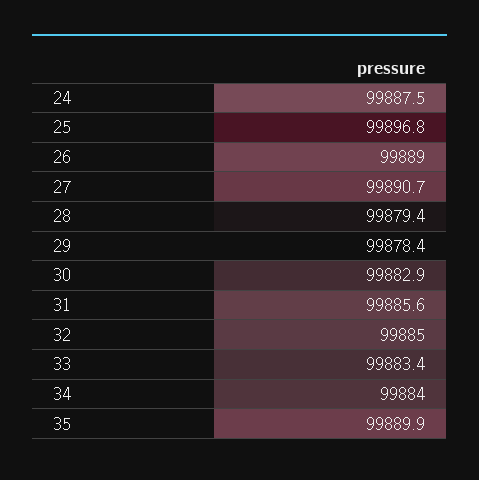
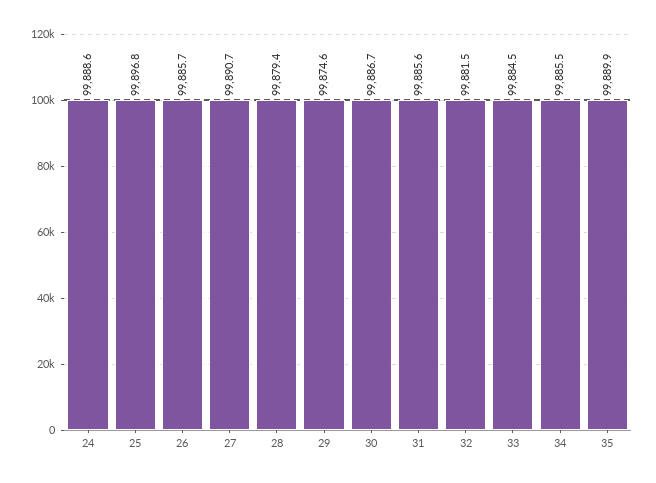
  {
-   "24": 99887.5,
+   "24": 99888.6,
    "25": 99896.8,
-   "26": 99889,
+   "26": 99885.7,
    "27": 99890.7,
    "28": 99879.4,
-   "29": 99878.4,
+   "29": 99874.6,
-   "30": 99882.9,
+   "30": 99886.7,
    "31": 99885.6,
-   "32": 99885,
+   "32": 99881.5,
-   "33": 99883.4,
+   "33": 99884.5,
-   "34": 99884,
+   "34": 99885.5,
    "35": 99889.9
  }

